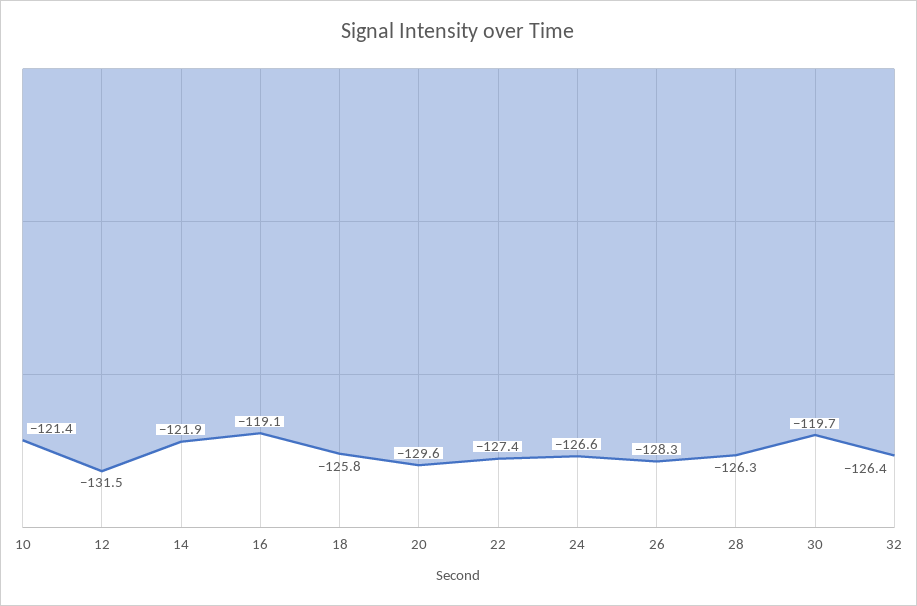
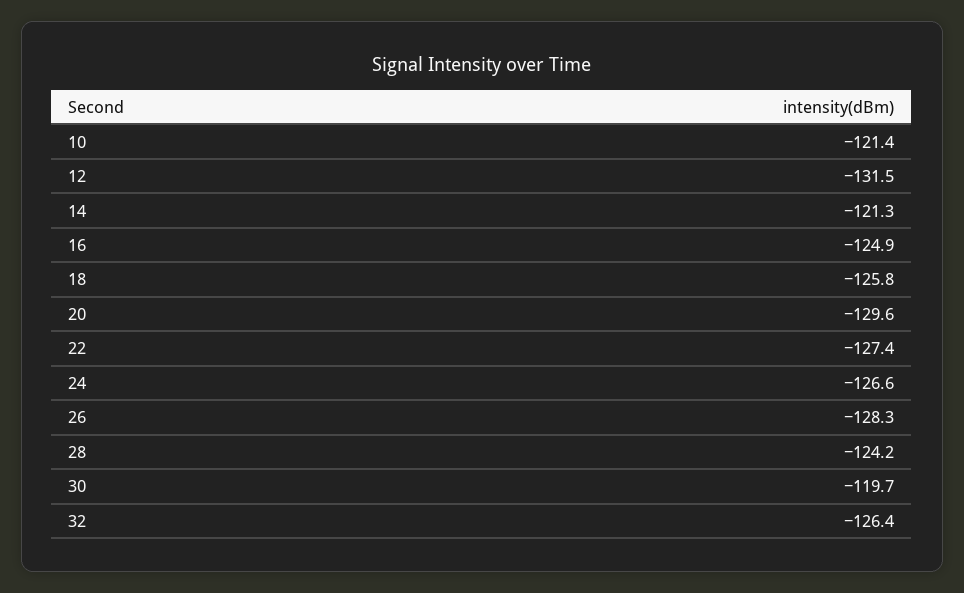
  {
    "10": -121.4,
    "12": -131.5,
-   "14": -121.9,
+   "14": -121.3,
-   "16": -119.1,
+   "16": -124.9,
    "18": -125.8,
    "20": -129.6,
    "22": -127.4,
    "24": -126.6,
    "26": -128.3,
-   "28": -126.3,
+   "28": -124.2,
    "30": -119.7,
    "32": -126.4
  }

